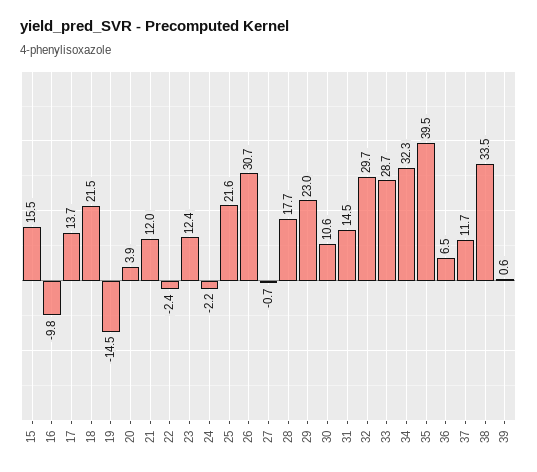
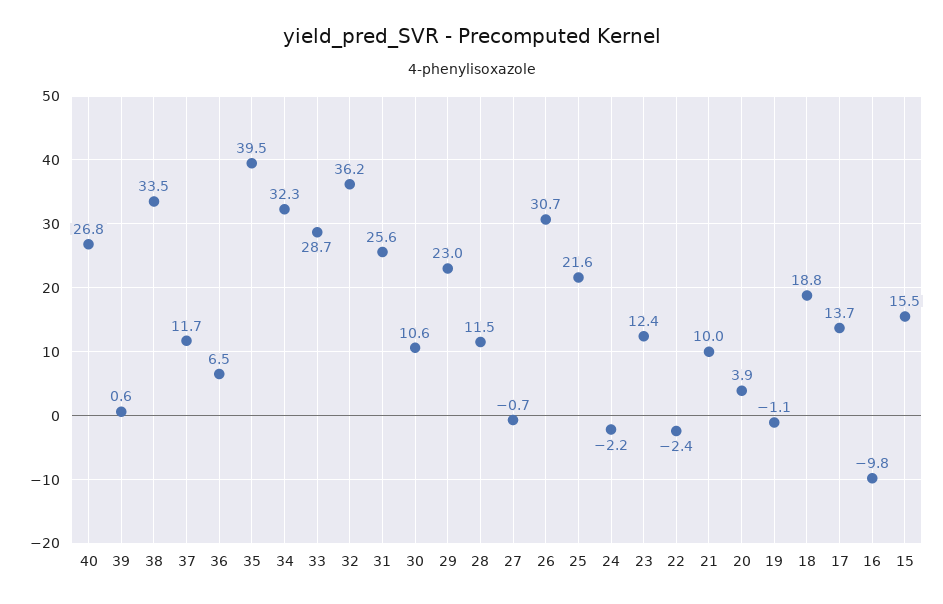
  {
    "15": 15.5,
    "16": -9.8,
    "17": 13.7,
-   "18": 21.5,
+   "18": 18.8,
-   "19": -14.5,
+   "19": -1.1,
    "20": 3.9,
-   "21": 12,
+   "21": 10,
    "22": -2.4,
    "23": 12.4,
    "24": -2.2,
    "25": 21.6,
    "26": 30.7,
    "27": -0.7,
-   "28": 17.7,
+   "28": 11.5,
    "29": 23,
    "30": 10.6,
-   "31": 14.5,
+   "31": 25.6,
-   "32": 29.7,
+   "32": 36.2,
    "33": 28.7,
    "34": 32.3,
    "35": 39.5,
    "36": 6.5,
    "37": 11.7,
    "38": 33.5,
-   "39": 0.6
+   "39": 0.6,
+   "40": 26.8
  }

